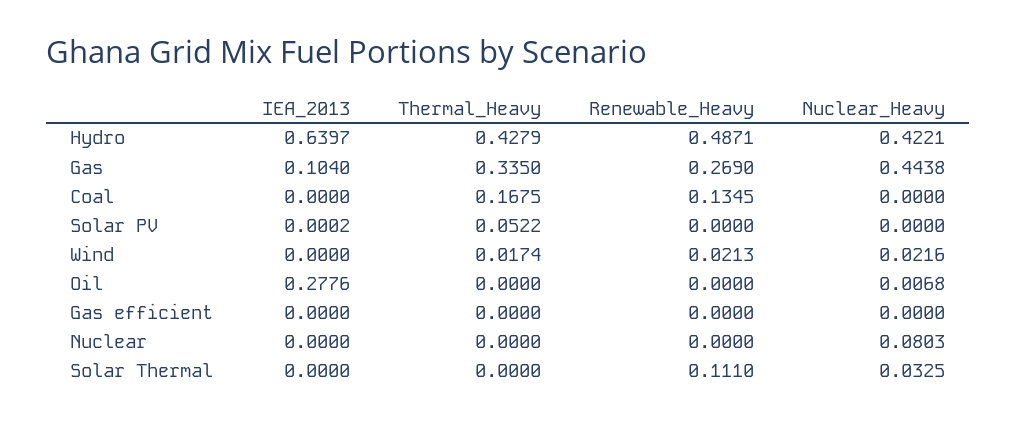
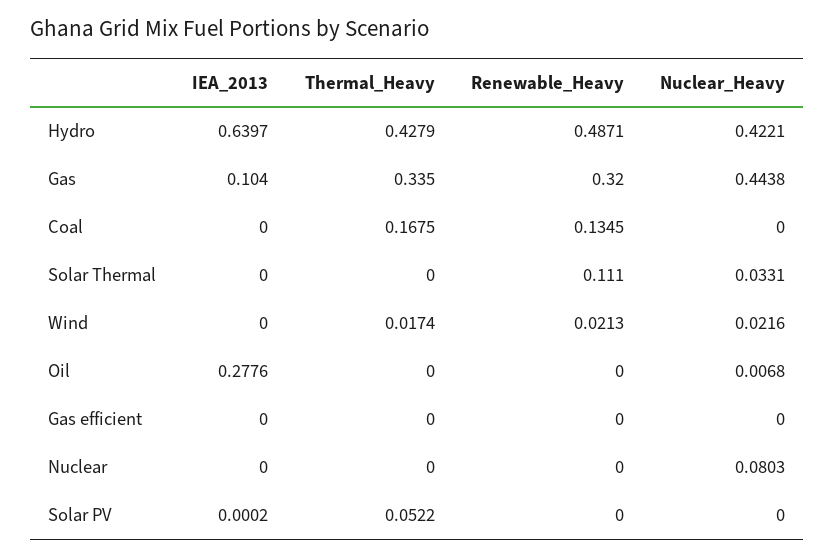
  {
    "IEA_2013": {
      "Hydro": 0.6397,
      "Gas": 0.104,
      "Coal": 0,
      "Solar PV": 0.0002,
      "Wind": 0,
      "Oil": 0.2776,
      "Gas efficient": 0,
      "Nuclear": 0,
      "Solar Thermal": 0
    },
    "Thermal_Heavy": {
      "Hydro": 0.4279,
      "Gas": 0.335,
      "Coal": 0.1675,
      "Solar PV": 0.0522,
      "Wind": 0.0174,
      "Oil": 0,
      "Gas efficient": 0,
      "Nuclear": 0,
      "Solar Thermal": 0
    },
    "Renewable_Heavy": {
      "Hydro": 0.4871,
-     "Gas": 0.269,
+     "Gas": 0.32,
      "Coal": 0.1345,
      "Solar PV": 0,
      "Wind": 0.0213,
      "Oil": 0,
      "Gas efficient": 0,
      "Nuclear": 0,
      "Solar Thermal": 0.111
    },
    "Nuclear_Heavy": {
      "Hydro": 0.4221,
      "Gas": 0.4438,
      "Coal": 0,
      "Solar PV": 0,
      "Wind": 0.0216,
      "Oil": 0.0068,
      "Gas efficient": 0,
      "Nuclear": 0.0803,
-     "Solar Thermal": 0.0325
+     "Solar Thermal": 0.0331
    }
  }

